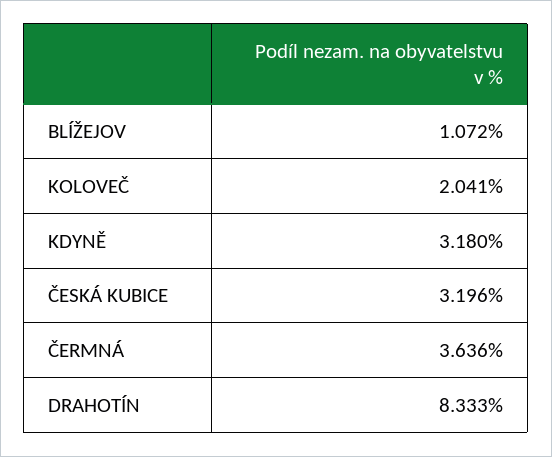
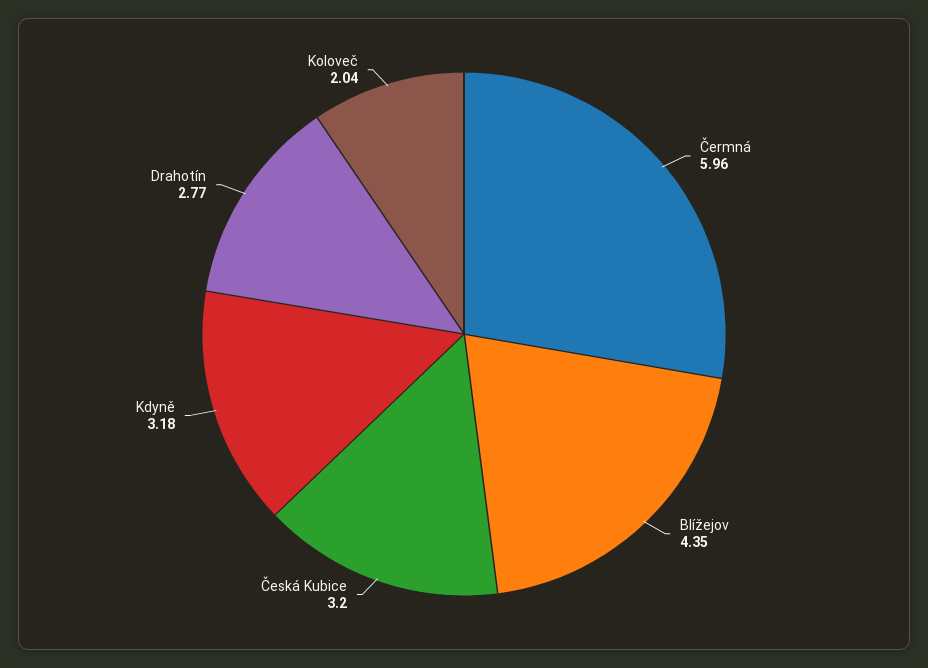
  {
-   "BLÍŽEJOV": 1.072,
+   "BLÍŽEJOV": 4.35,
    "KOLOVEČ": 2.041,
    "KDYNĚ": 3.18,
    "ČESKÁ KUBICE": 3.196,
-   "ČERMNÁ": 3.636,
+   "ČERMNÁ": 5.96,
-   "DRAHOTÍN": 8.333
+   "DRAHOTÍN": 2.77
  }

